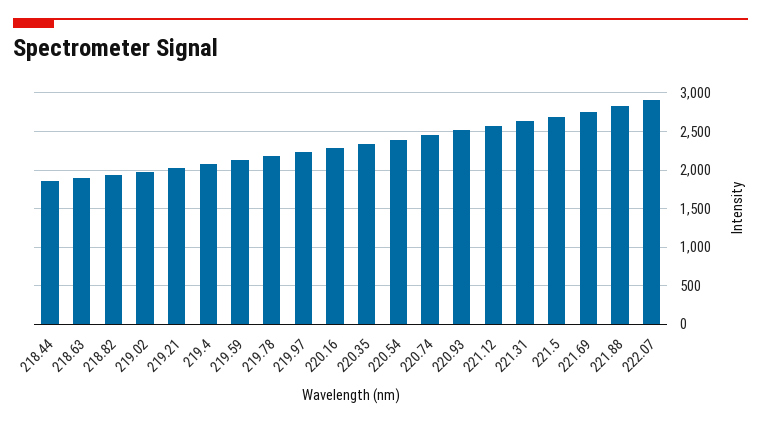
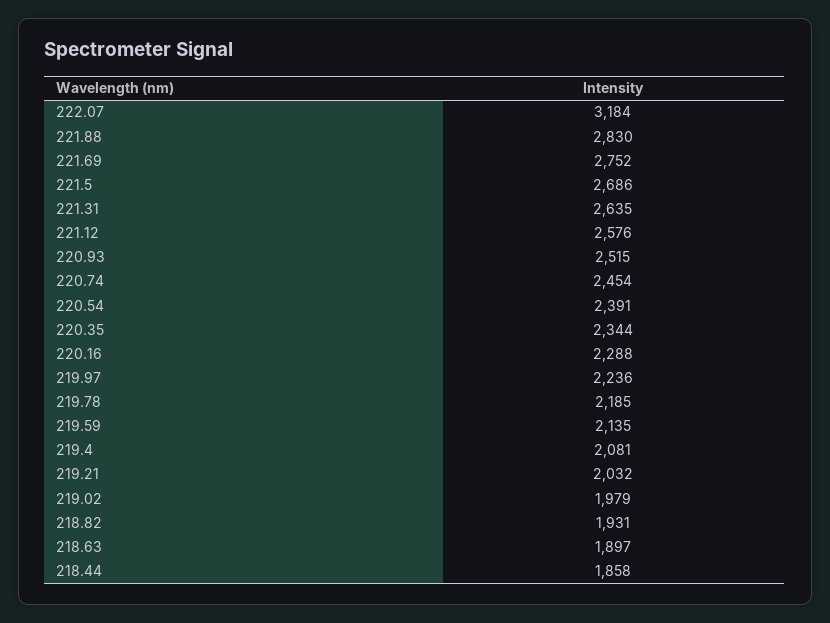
  {
    "218.44": 1858,
    "218.63": 1897,
    "218.82": 1931,
    "219.02": 1979,
    "219.21": 2032,
    "219.4": 2081,
    "219.59": 2135,
    "219.78": 2185,
    "219.97": 2236,
    "220.16": 2288,
    "220.35": 2344,
    "220.54": 2391,
    "220.74": 2454,
    "220.93": 2515,
    "221.12": 2576,
    "221.31": 2635,
    "221.5": 2686,
    "221.69": 2752,
    "221.88": 2830,
-   "222.07": 2900
+   "222.07": 3184
  }

